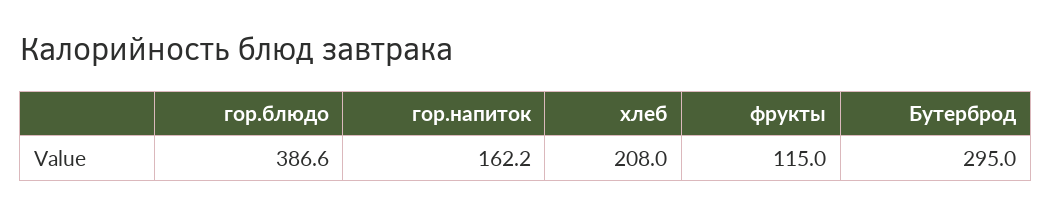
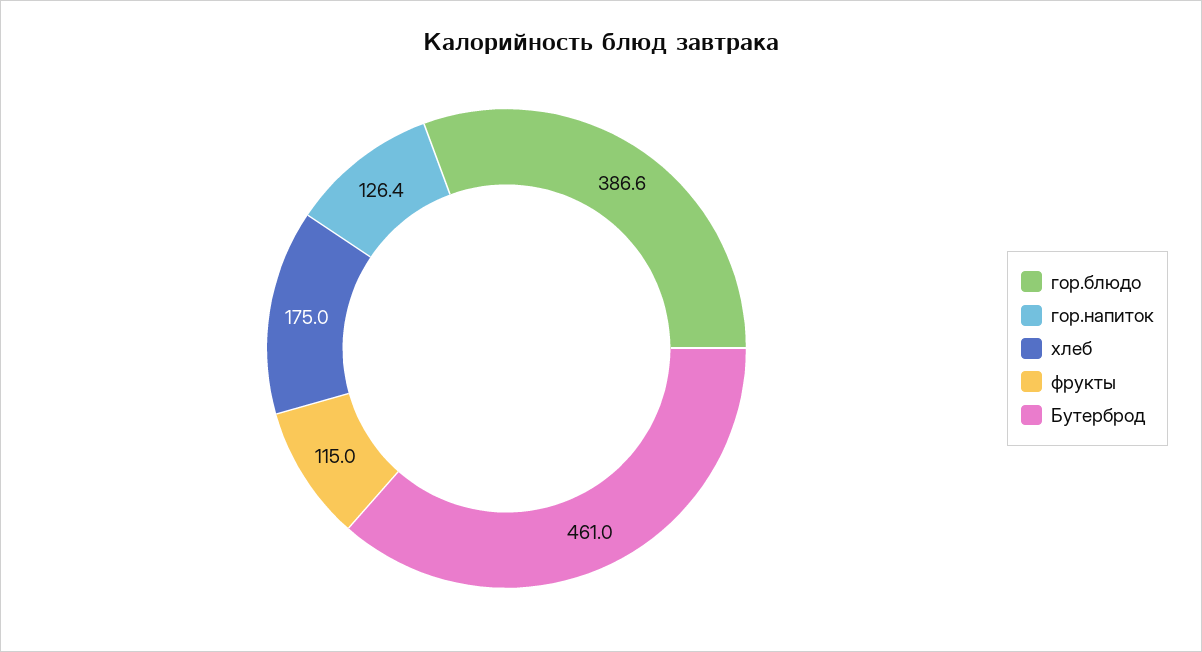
  {
    "гор.блюдо": 386.6,
-   "гор.напиток": 162.2,
+   "гор.напиток": 126.4,
-   "хлеб": 208,
+   "хлеб": 175,
    "фрукты": 115,
-   "Бутерброд": 295
+   "Бутерброд": 461
  }

